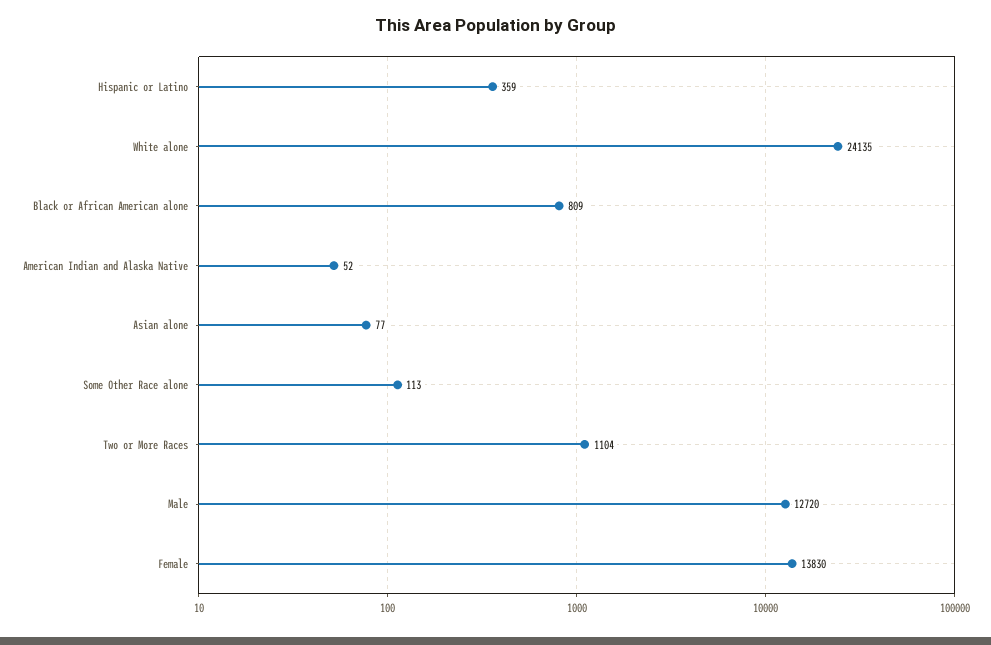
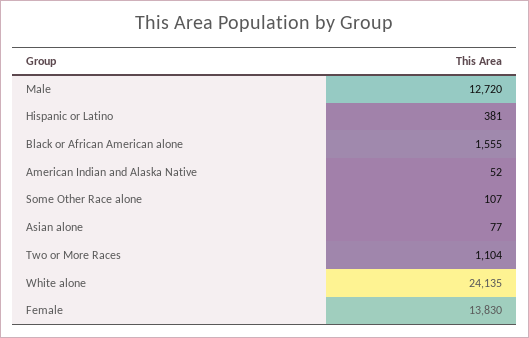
  {
-   "Hispanic or Latino": 359,
+   "Hispanic or Latino": 381,
    "White alone": 24135,
-   "Black or African American alone": 809,
+   "Black or African American alone": 1555,
    "American Indian and Alaska Native": 52,
    "Asian alone": 77,
-   "Some Other Race alone": 113,
+   "Some Other Race alone": 107,
    "Two or More Races": 1104,
    "Male": 12720,
    "Female": 13830
  }

